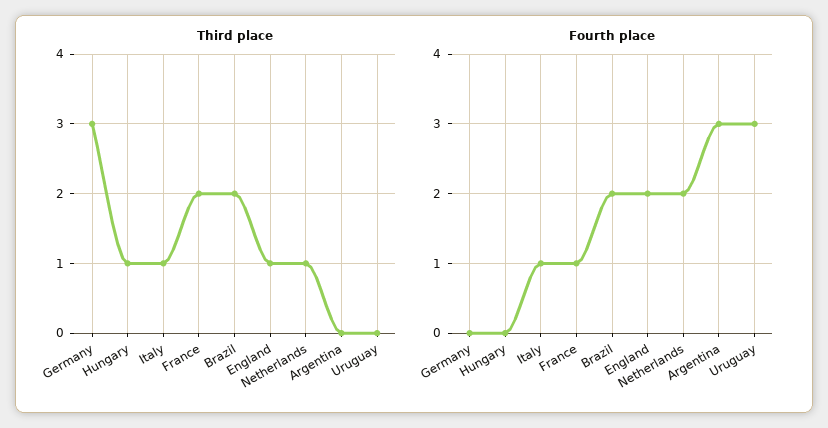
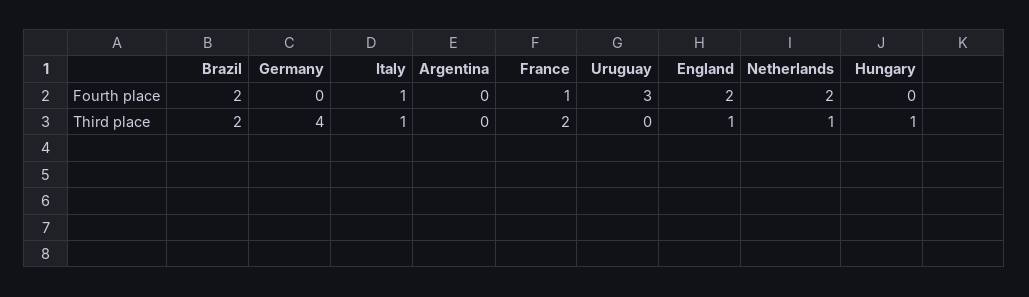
  {
    "Third place": {
-     "Germany": 3,
+     "Germany": 4,
      "Hungary": 1,
      "Italy": 1,
      "France": 2,
      "Brazil": 2,
      "England": 1,
      "Netherlands": 1,
      "Argentina": 0,
      "Uruguay": 0
    },
    "Fourth place": {
      "Germany": 0,
      "Hungary": 0,
      "Italy": 1,
      "France": 1,
      "Brazil": 2,
      "England": 2,
      "Netherlands": 2,
-     "Argentina": 3,
+     "Argentina": 0,
      "Uruguay": 3
    }
  }

